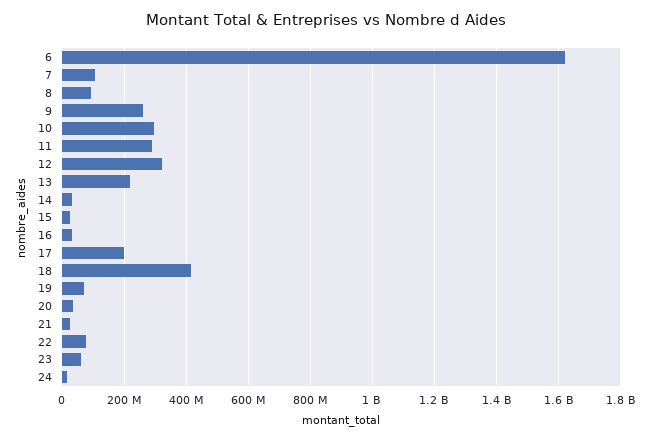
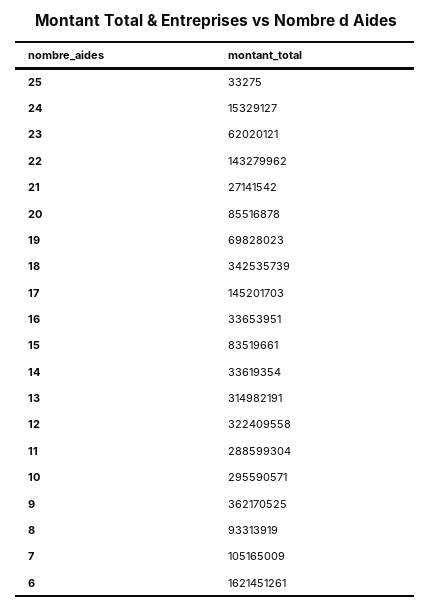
  {
    "6": 1621451261,
    "7": 105165009,
    "8": 93313919,
-   "9": 260000000,
+   "9": 362170525,
    "10": 295590571,
    "11": 288599304,
    "12": 322409558,
-   "13": 220000000,
+   "13": 314982191,
    "14": 33619354,
-   "15": 20000000,
+   "15": 83519661,
    "16": 33653951,
-   "17": 200000000,
+   "17": 145201703,
-   "18": 420000000,
+   "18": 342535739,
    "19": 69828023,
-   "20": 40000000,
+   "20": 85516878,
    "21": 27141542,
-   "22": 80000000,
+   "22": 143279962,
    "23": 62020121,
-   "24": 15329127
+   "24": 15329127,
+   "25": 33275
  }

